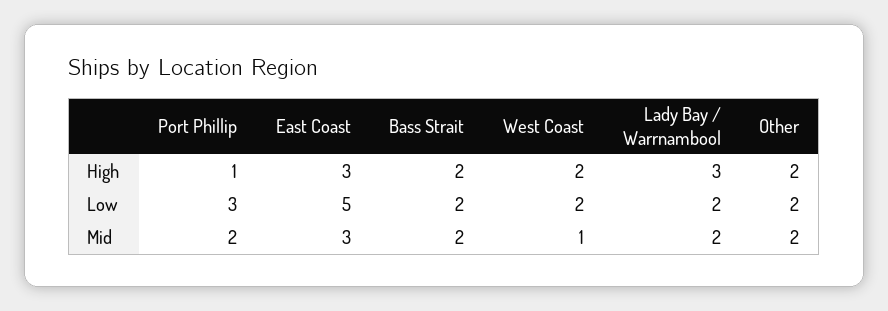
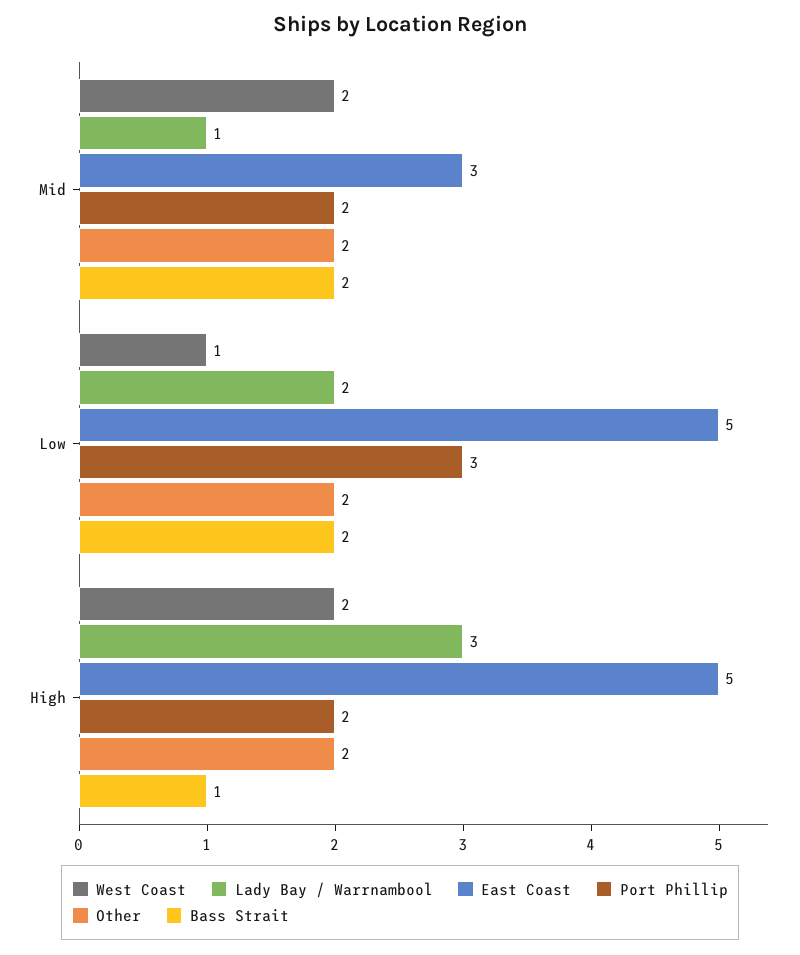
  {
    "Port Phillip": {
-     "High": 1,
+     "High": 2,
      "Low": 3,
      "Mid": 2
    },
    "East Coast": {
-     "High": 3,
+     "High": 5,
      "Low": 5,
      "Mid": 3
    },
    "Bass Strait": {
-     "High": 2,
+     "High": 1,
      "Low": 2,
      "Mid": 2
    },
    "West Coast": {
      "High": 2,
-     "Low": 2,
+     "Low": 1,
-     "Mid": 1
+     "Mid": 2
    },
    "Lady Bay / Warrnambool": {
      "High": 3,
      "Low": 2,
-     "Mid": 2
+     "Mid": 1
    },
    "Other": {
      "High": 2,
      "Low": 2,
      "Mid": 2
    }
  }

